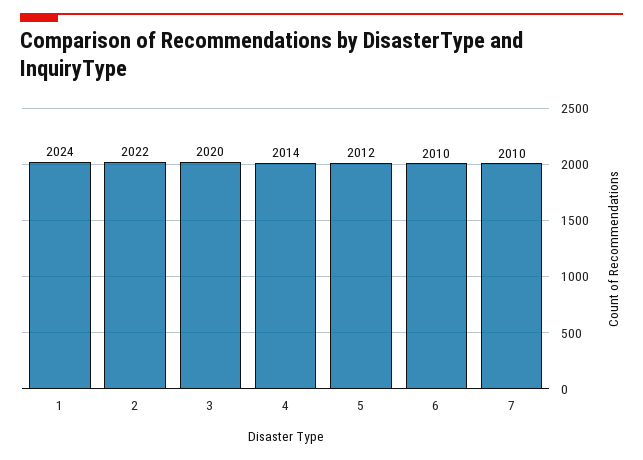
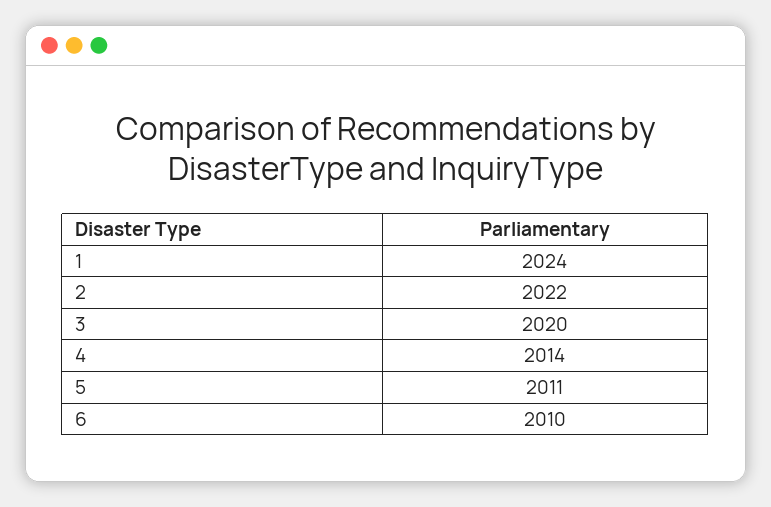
  {
    "1": 2024,
    "2": 2022,
    "3": 2020,
    "4": 2014,
-   "5": 2012,
+   "5": 2011,
-   "6": 2010,
+   "6": 2010
-   "7": 2010
  }

